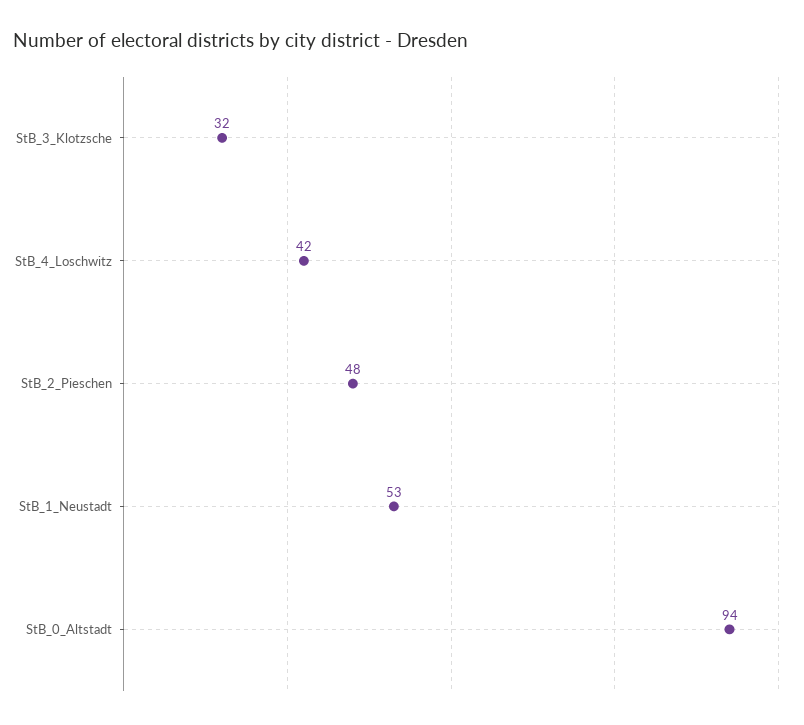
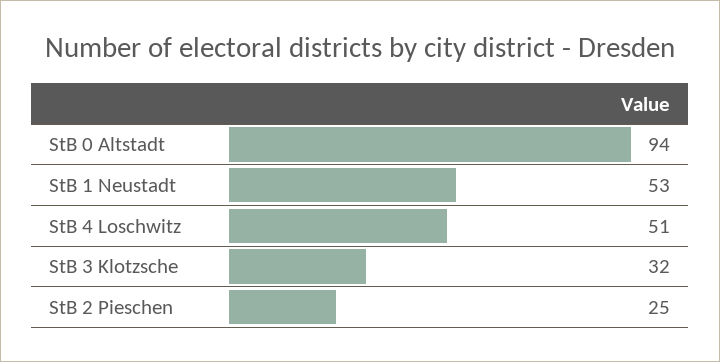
  {
    "StB_3_Klotzsche": 32,
-   "StB_4_Loschwitz": 42,
+   "StB_4_Loschwitz": 51,
-   "StB_2_Pieschen": 48,
+   "StB_2_Pieschen": 25,
    "StB_1_Neustadt": 53,
    "StB_0_Altstadt": 94
  }

